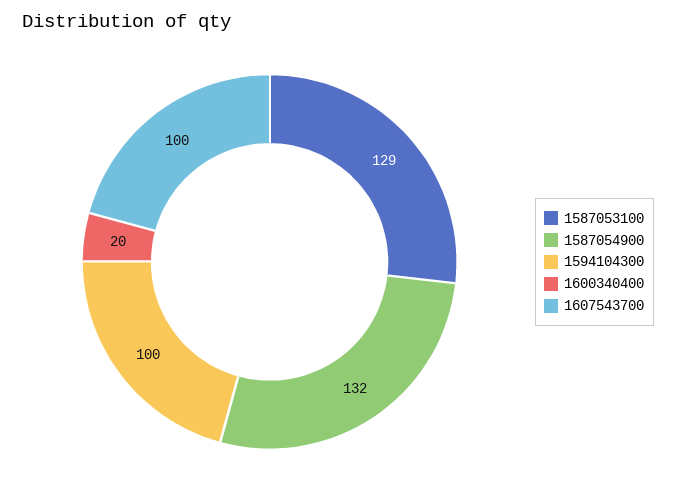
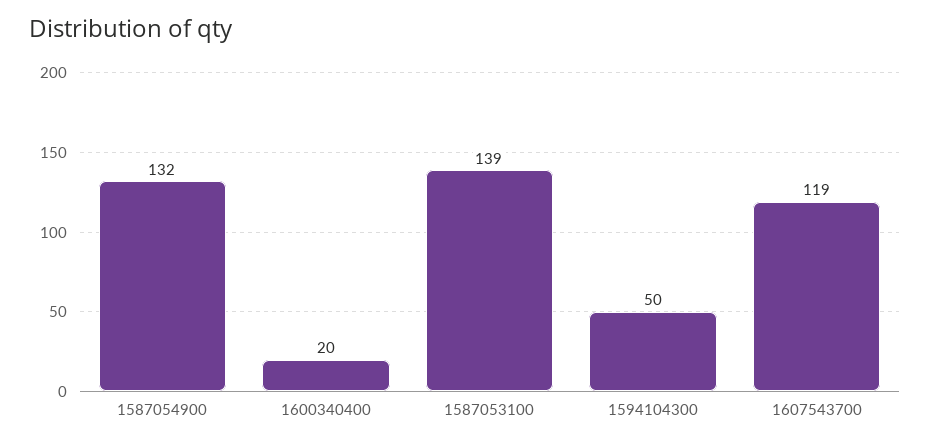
  {
-   "1587053100": 129,
+   "1587053100": 139,
    "1587054900": 132,
-   "1594104300": 100,
+   "1594104300": 50,
    "1600340400": 20,
-   "1607543700": 100
+   "1607543700": 119
  }

